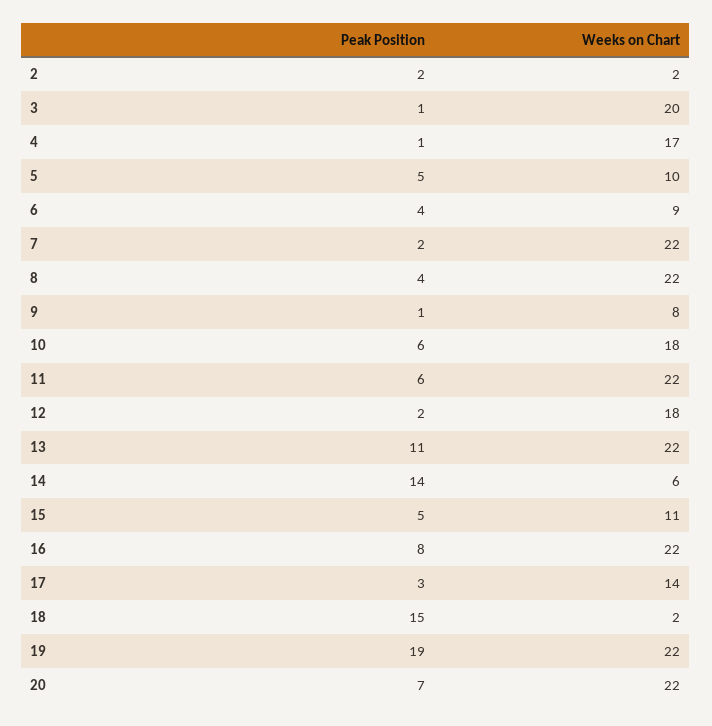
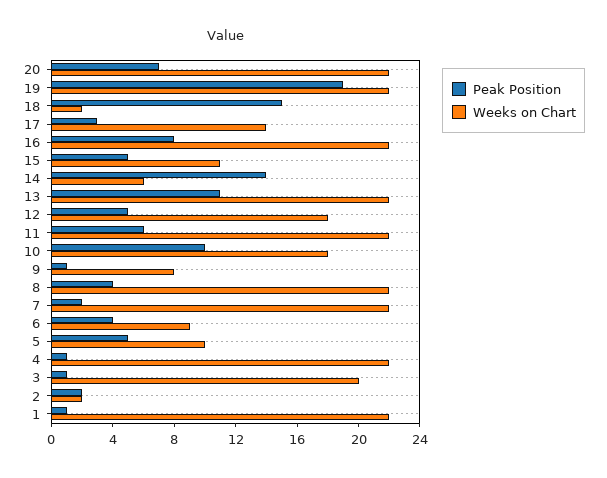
  {
    "Peak Position": {
      "2": 2,
      "3": 1,
      "4": 1,
      "5": 5,
      "6": 4,
      "7": 2,
      "8": 4,
      "9": 1,
-     "10": 6,
+     "10": 10,
      "11": 6,
-     "12": 2,
+     "12": 5,
      "13": 11,
      "14": 14,
      "15": 5,
      "16": 8,
      "17": 3,
      "18": 15,
      "19": 19,
-     "20": 7
+     "20": 7,
+     "1": 1
    },
    "Weeks on Chart": {
      "2": 2,
      "3": 20,
-     "4": 17,
+     "4": 22,
      "5": 10,
      "6": 9,
      "7": 22,
      "8": 22,
      "9": 8,
      "10": 18,
      "11": 22,
      "12": 18,
      "13": 22,
      "14": 6,
      "15": 11,
      "16": 22,
      "17": 14,
      "18": 2,
      "19": 22,
-     "20": 22
+     "20": 22,
+     "1": 22
    }
  }

